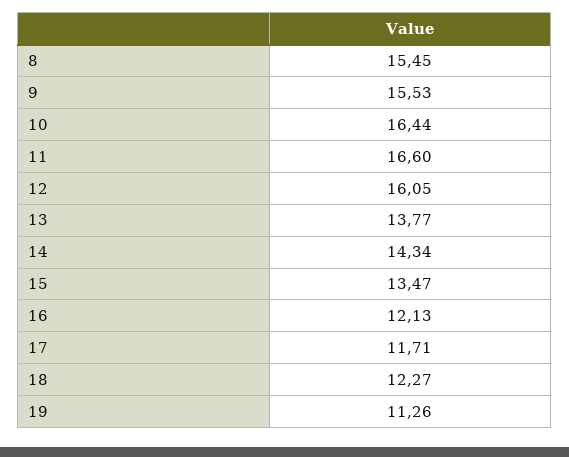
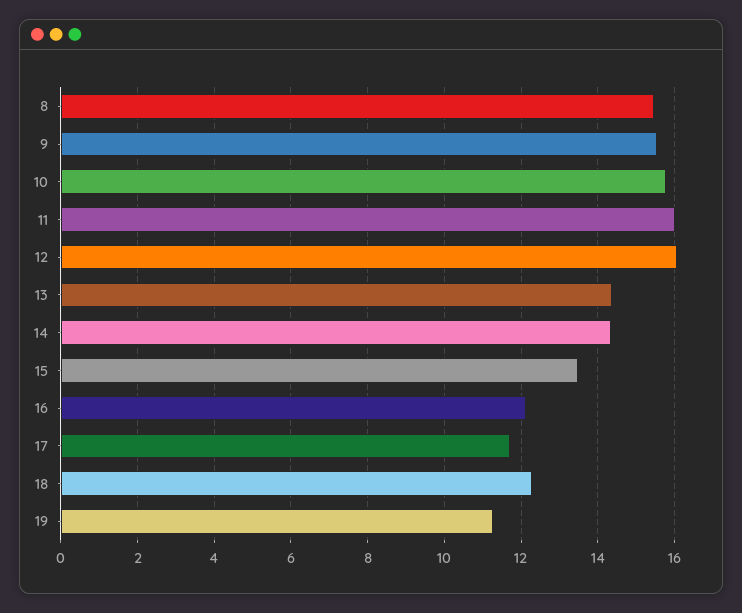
  {
    "8": 15.45,
    "9": 15.53,
-   "10": 16.44,
+   "10": 15.8,
-   "11": 16.6,
+   "11": 16,
    "12": 16.05,
-   "13": 13.77,
+   "13": 14.4,
    "14": 14.34,
    "15": 13.47,
    "16": 12.13,
    "17": 11.71,
    "18": 12.27,
    "19": 11.26
  }

